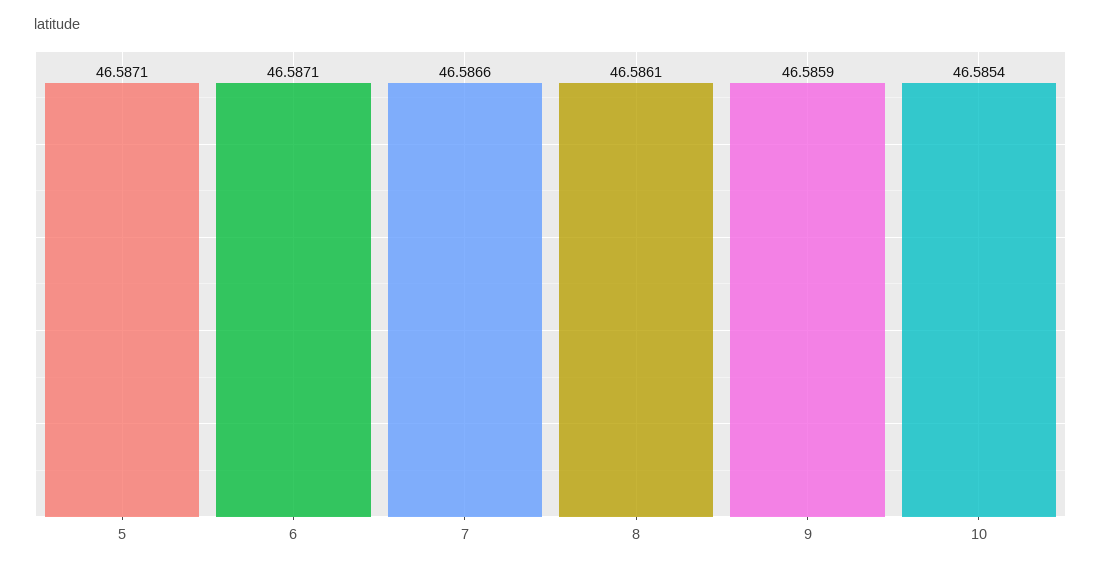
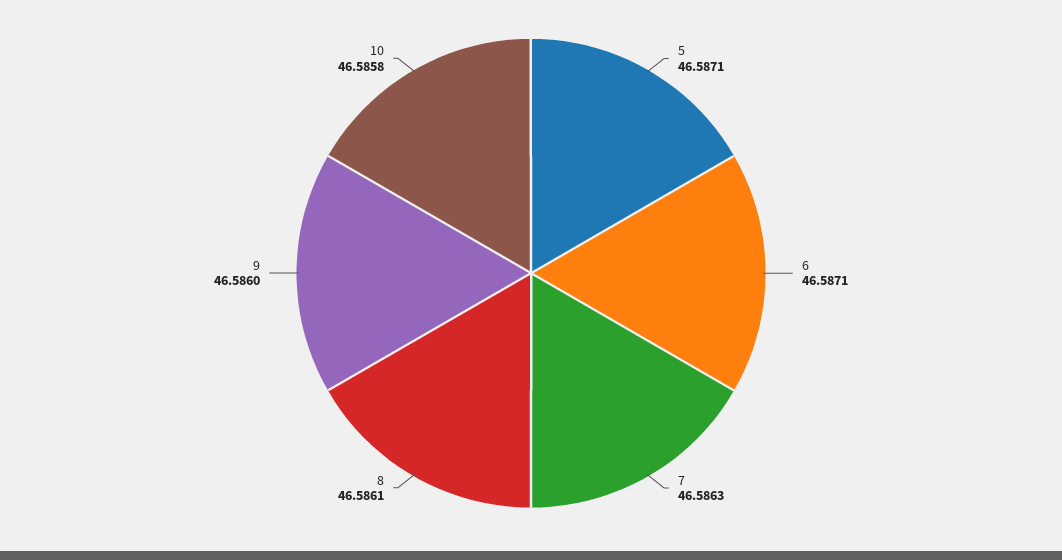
  {
    "5": 46.5871,
    "6": 46.5871,
-   "7": 46.5866,
+   "7": 46.5863,
    "8": 46.5861,
-   "9": 46.5859,
+   "9": 46.586,
-   "10": 46.5854
+   "10": 46.5858
  }

